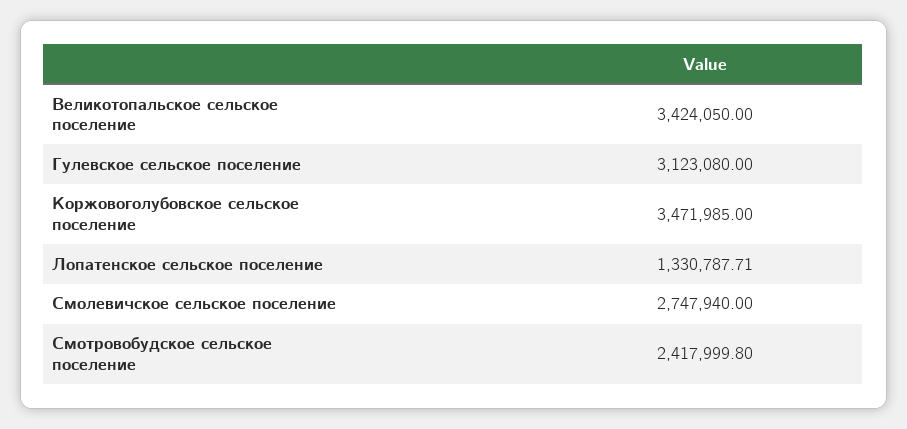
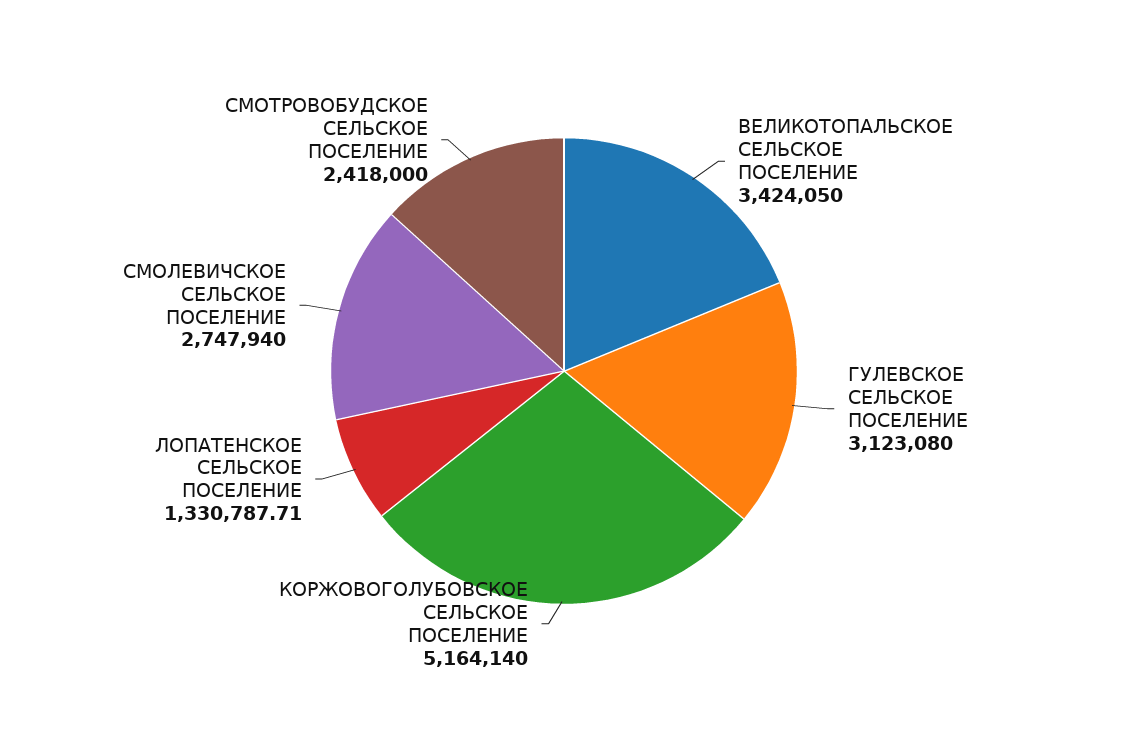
  {
    "Великотопальское сельское поселение": 3424050,
    "Гулевское сельское поселение": 3123080,
-   "Коржовоголубовское сельское поселение": 3471985,
+   "Коржовоголубовское сельское поселение": 5164140,
    "Лопатенское сельское поселение": 1330787.71,
    "Смолевичское сельское поселение": 2747940,
-   "Смотровобудское сельское поселение": 2417999.8
+   "Смотровобудское сельское поселение": 2418000
  }

